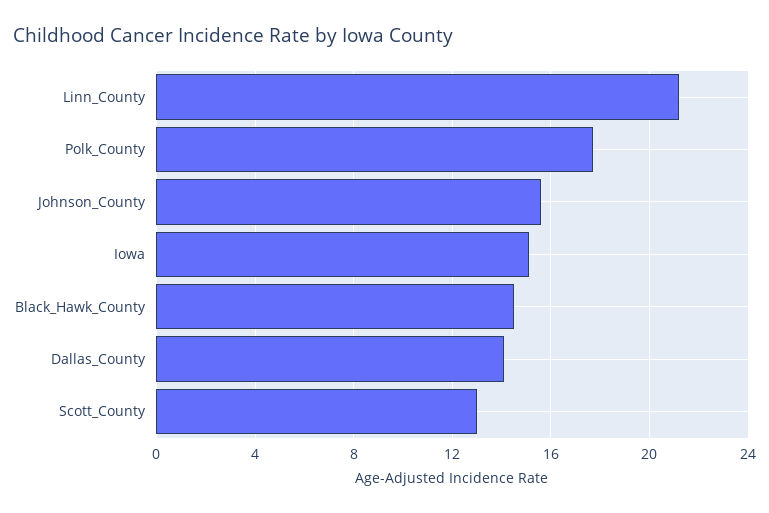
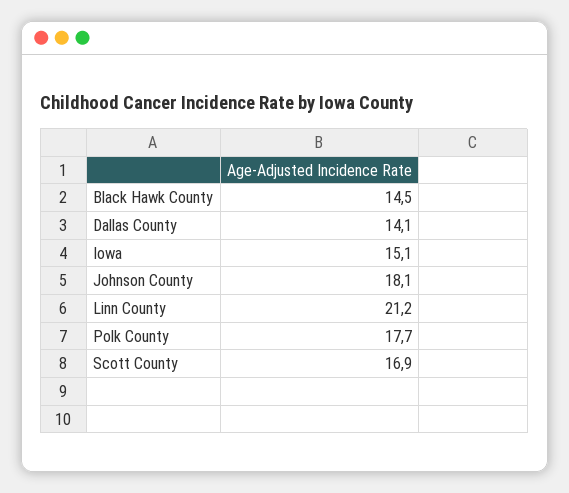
  {
    "Linn_County": 21.2,
    "Polk_County": 17.7,
-   "Johnson_County": 15.5,
+   "Johnson_County": 18.1,
    "Iowa": 15.1,
    "Black_Hawk_County": 14.5,
    "Dallas_County": 14.1,
-   "Scott_County": 13
+   "Scott_County": 16.9
  }

